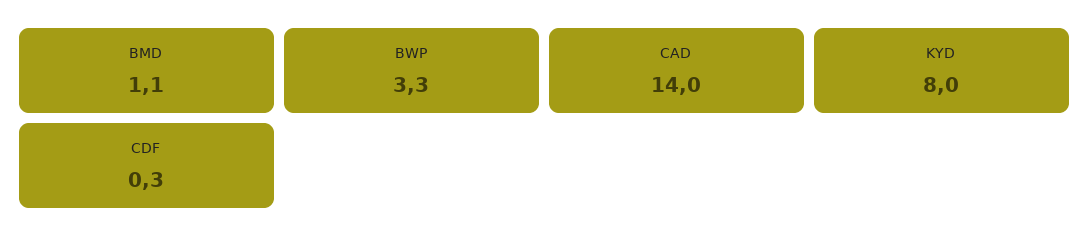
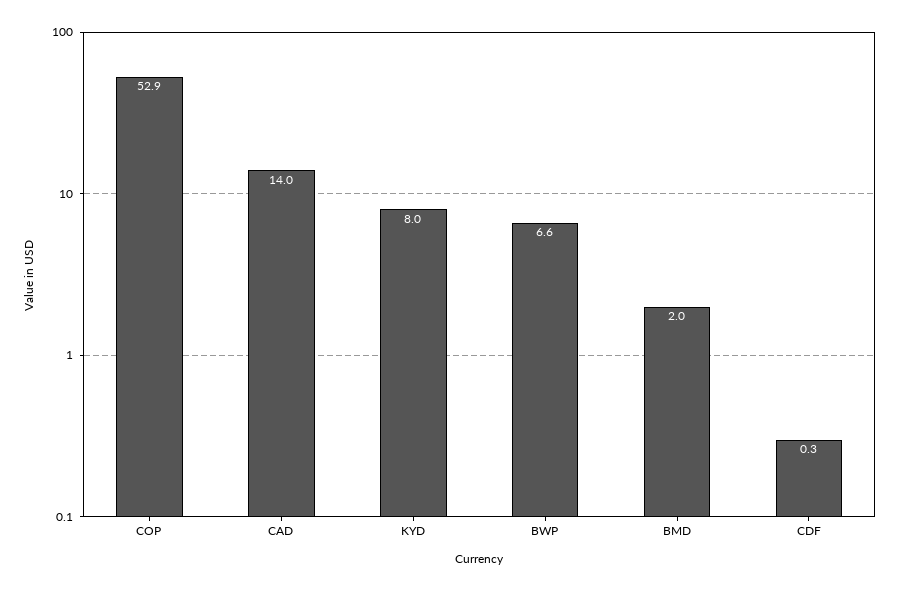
  {
-   "BMD": 1.1,
+   "BMD": 2,
-   "BWP": 3.3,
+   "BWP": 6.6,
    "CAD": 14,
    "KYD": 8,
-   "CDF": 0.3
+   "CDF": 0.3,
+   "COP": 52.9
  }

